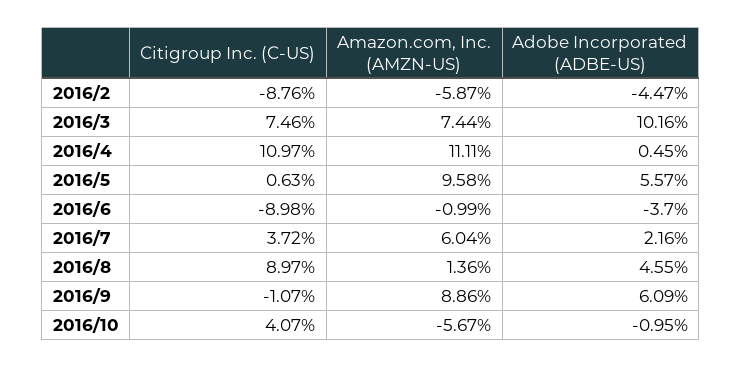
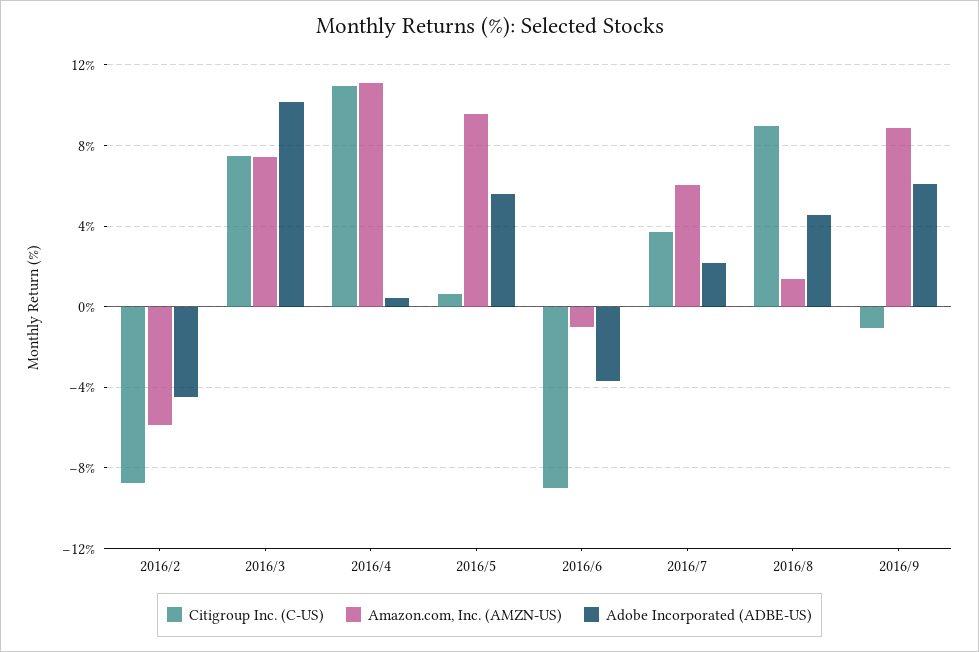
  {
    "Citigroup Inc. (C-US)": {
      "2016/2": -8.76,
      "2016/3": 7.46,
      "2016/4": 10.97,
      "2016/5": 0.63,
      "2016/6": -8.98,
      "2016/7": 3.72,
      "2016/8": 8.97,
-     "2016/9": -1.07,
+     "2016/9": -1.07
-     "2016/10": 4.07
    },
    "Amazon.com, Inc. (AMZN-US)": {
      "2016/2": -5.87,
      "2016/3": 7.44,
      "2016/4": 11.11,
      "2016/5": 9.58,
      "2016/6": -0.99,
      "2016/7": 6.04,
      "2016/8": 1.36,
-     "2016/9": 8.86,
+     "2016/9": 8.86
-     "2016/10": -5.67
    },
    "Adobe Incorporated (ADBE-US)": {
      "2016/2": -4.47,
      "2016/3": 10.16,
      "2016/4": 0.45,
      "2016/5": 5.57,
      "2016/6": -3.7,
      "2016/7": 2.16,
      "2016/8": 4.55,
-     "2016/9": 6.09,
+     "2016/9": 6.09
-     "2016/10": -0.95
    }
  }

